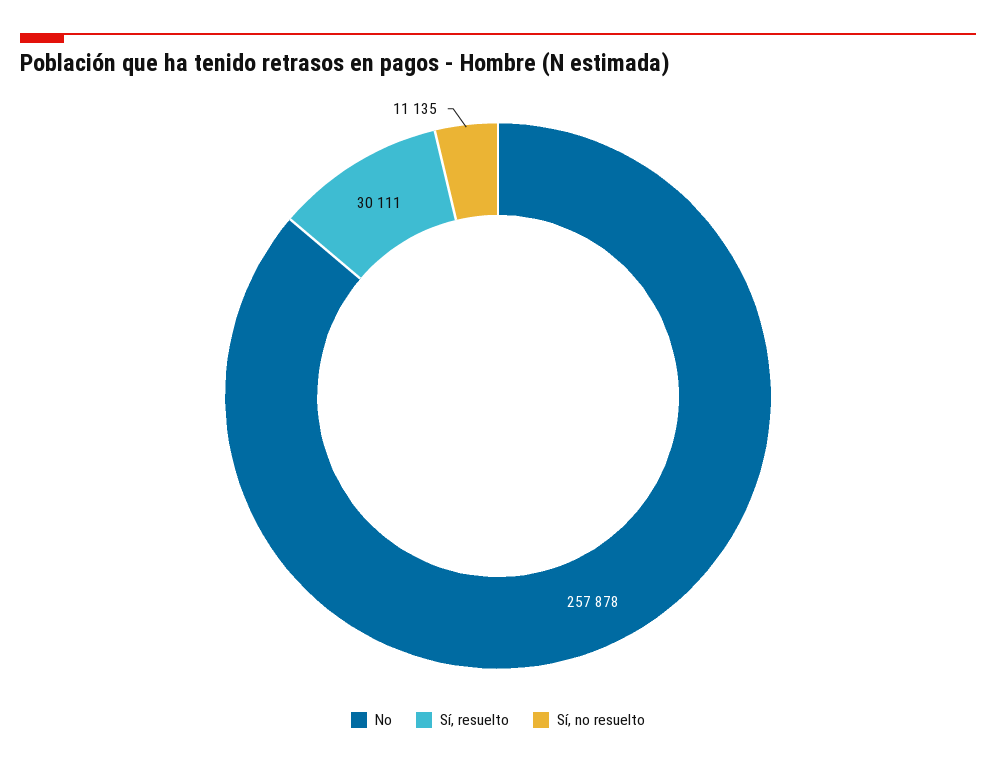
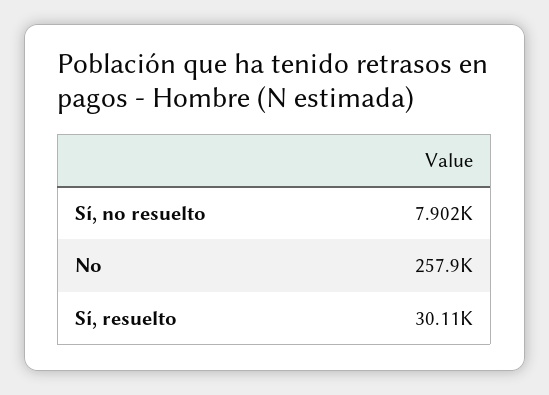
  {
    "No": 257878,
    "Sí, resuelto": 30111,
-   "Sí, no resuelto": 11135
+   "Sí, no resuelto": 7902
  }

